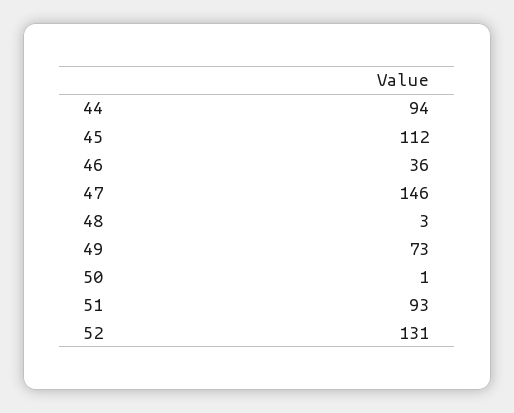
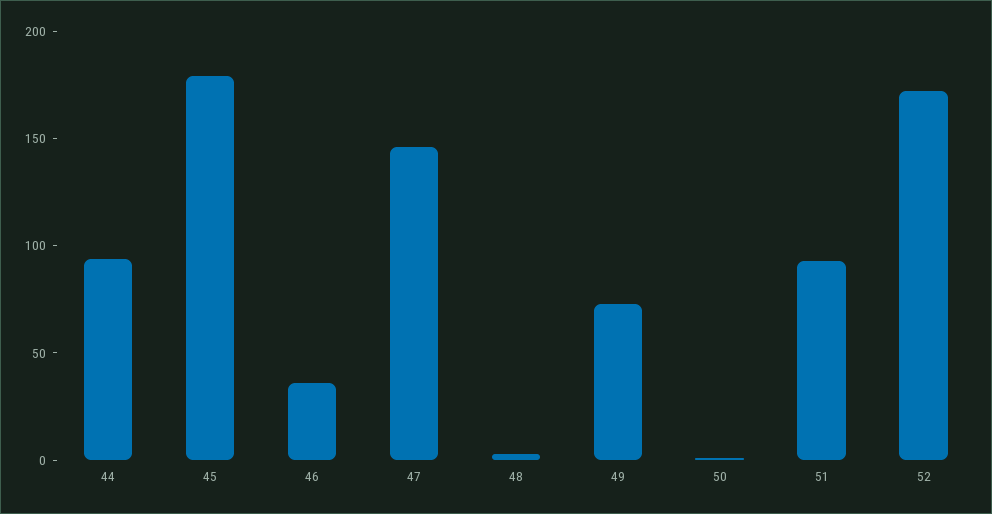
  {
    "44": 94,
-   "45": 112,
+   "45": 180,
    "46": 36,
    "47": 146,
    "48": 3,
    "49": 73,
    "50": 1,
    "51": 93,
-   "52": 131
+   "52": 170
  }

